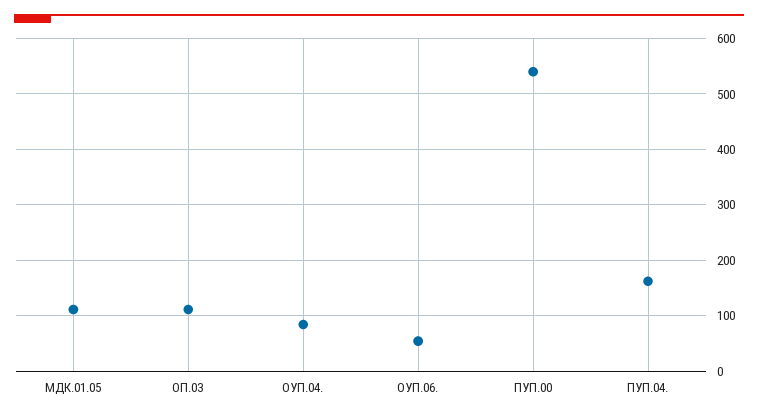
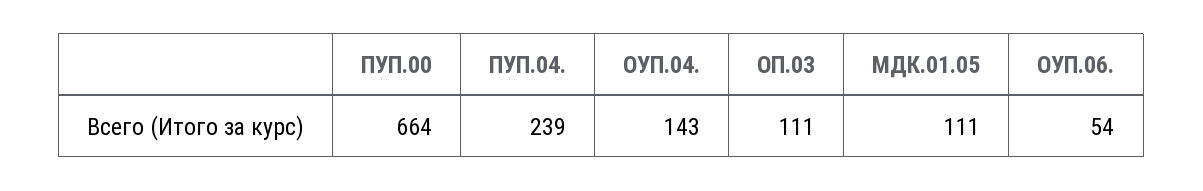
  {
    "МДК.01.05": 111,
    "ОП.03": 111,
-   "ОУП.04.": 80,
+   "ОУП.04.": 143,
    "ОУП.06.": 54,
-   "ПУП.00": 540,
+   "ПУП.00": 664,
-   "ПУП.04.": 160
+   "ПУП.04.": 239
  }

